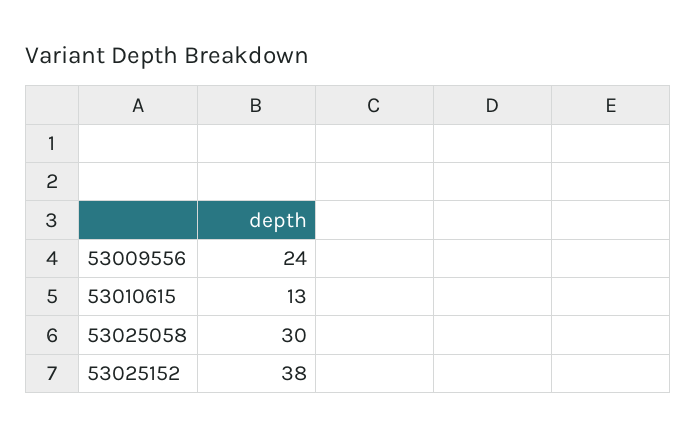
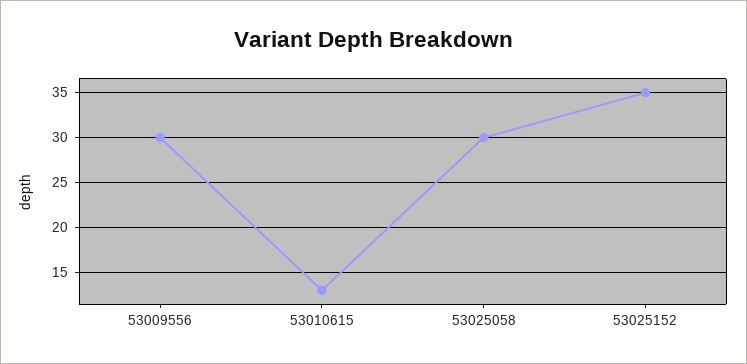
  {
-   "53009556": 24,
+   "53009556": 30,
    "53010615": 13,
    "53025058": 30,
-   "53025152": 38
+   "53025152": 35
  }

